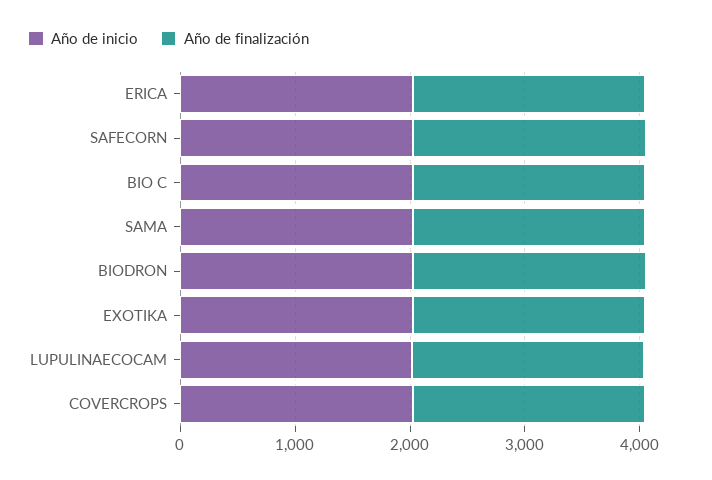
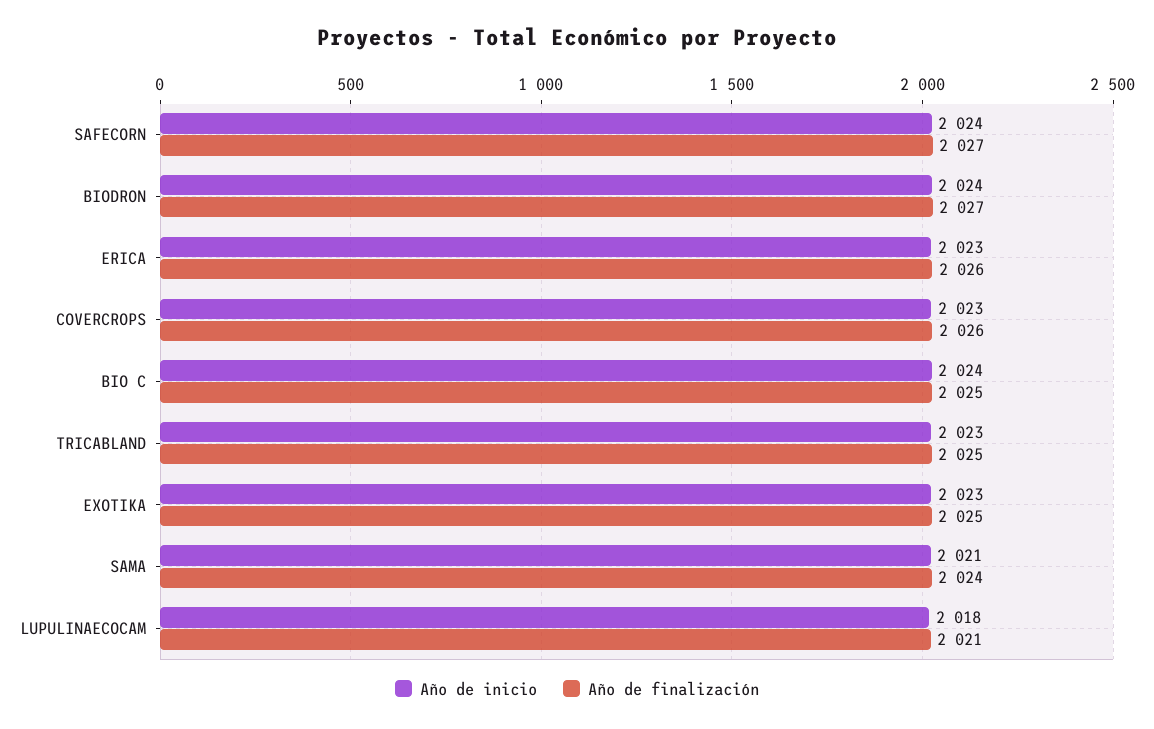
  {
    "Año de inicio": {
      "ERICA": 2023,
      "SAFECORN": 2024,
      "BIO C": 2024,
      "SAMA": 2021,
      "BIODRON": 2024,
      "EXOTIKA": 2023,
      "LUPULINAECOCAM": 2018,
-     "COVERCROPS": 2023
+     "COVERCROPS": 2023,
+     "TRICABLAND": 2023
    },
    "Año de finalización": {
      "ERICA": 2026,
      "SAFECORN": 2027,
      "BIO C": 2025,
      "SAMA": 2024,
      "BIODRON": 2027,
      "EXOTIKA": 2025,
      "LUPULINAECOCAM": 2021,
-     "COVERCROPS": 2026
+     "COVERCROPS": 2026,
+     "TRICABLAND": 2025
    }
  }

